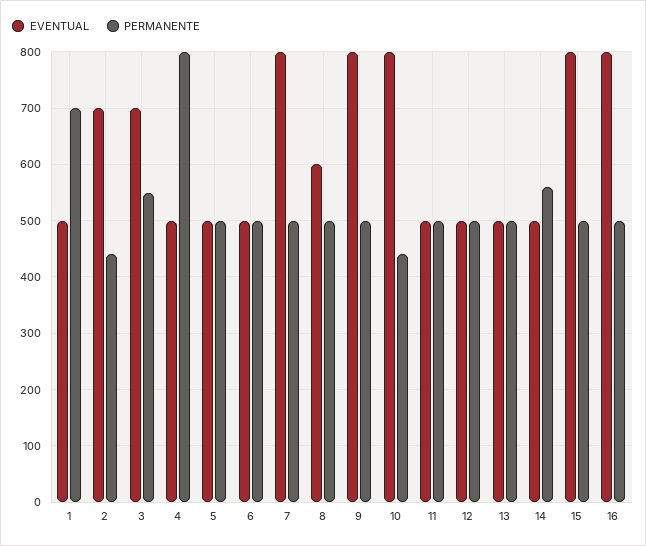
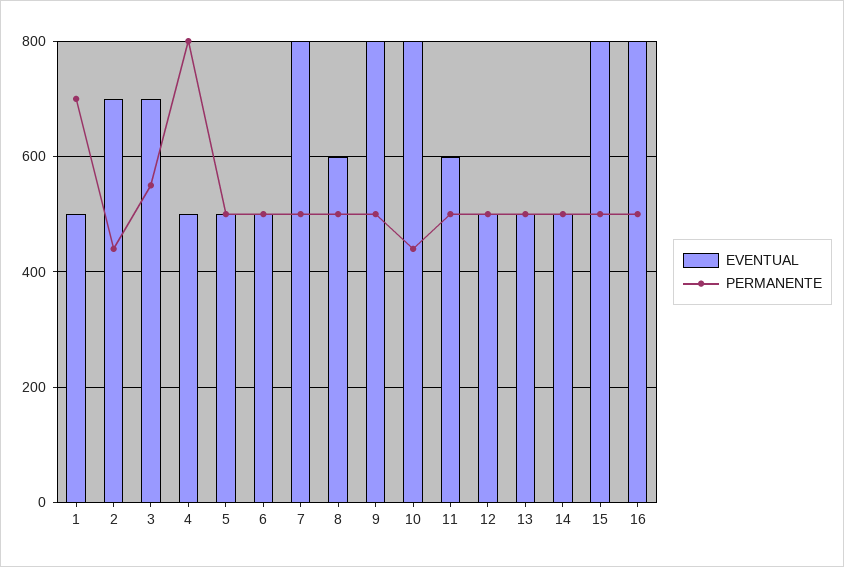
  {
    "EVENTUAL": {
      "1": 500,
      "2": 700,
      "3": 700,
      "4": 500,
      "5": 500,
      "6": 500,
      "7": 800,
      "8": 600,
      "9": 800,
      "10": 800,
-     "11": 500,
+     "11": 600,
      "12": 500,
      "13": 500,
      "14": 500,
      "15": 800,
      "16": 800
    },
    "PERMANENTE": {
      "1": 700,
      "2": 440,
      "3": 560,
      "4": 800,
      "5": 500,
      "6": 500,
      "7": 500,
      "8": 500,
      "9": 500,
      "10": 440,
      "11": 500,
      "12": 500,
      "13": 500,
-     "14": 560,
+     "14": 500,
      "15": 500,
      "16": 500
    }
  }

